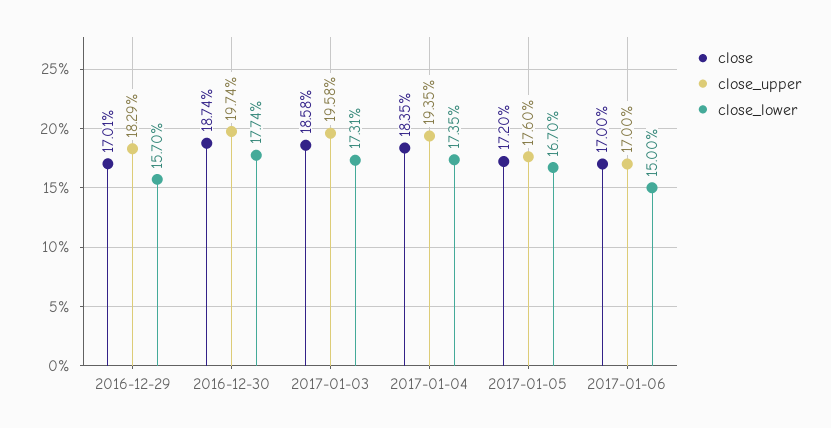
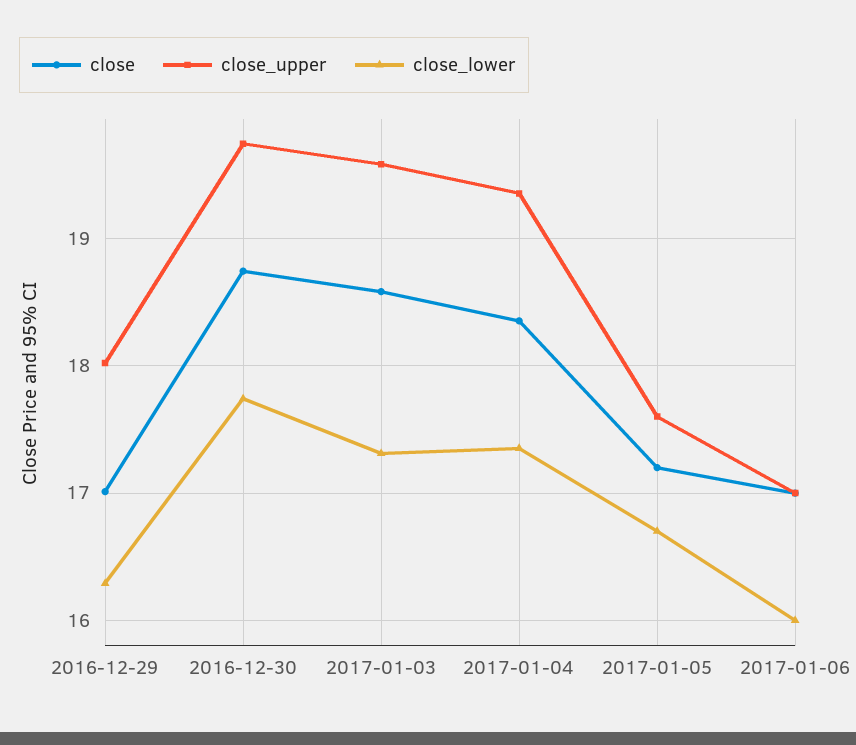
  {
    "close": {
      "2016-12-29": 17.01,
      "2016-12-30": 18.74,
      "2017-01-03": 18.58,
      "2017-01-04": 18.35,
      "2017-01-05": 17.2,
      "2017-01-06": 17
    },
    "close_upper": {
-     "2016-12-29": 18.29,
+     "2016-12-29": 18,
      "2016-12-30": 19.74,
      "2017-01-03": 19.58,
      "2017-01-04": 19.35,
      "2017-01-05": 17.6,
      "2017-01-06": 17
    },
    "close_lower": {
-     "2016-12-29": 15.7,
+     "2016-12-29": 16.3,
      "2016-12-30": 17.74,
      "2017-01-03": 17.31,
      "2017-01-04": 17.35,
      "2017-01-05": 16.7,
-     "2017-01-06": 15
+     "2017-01-06": 16
    }
  }

